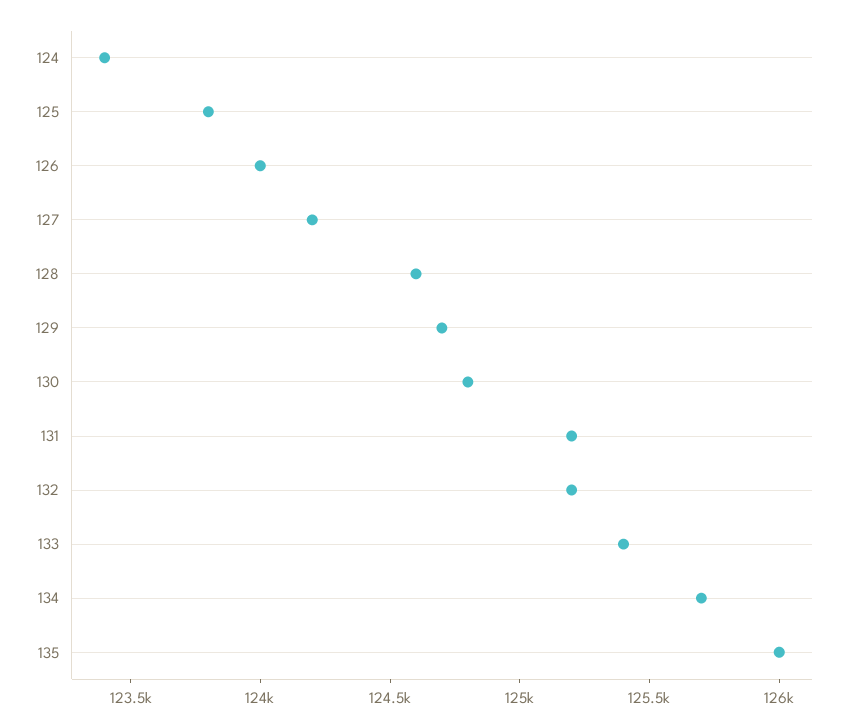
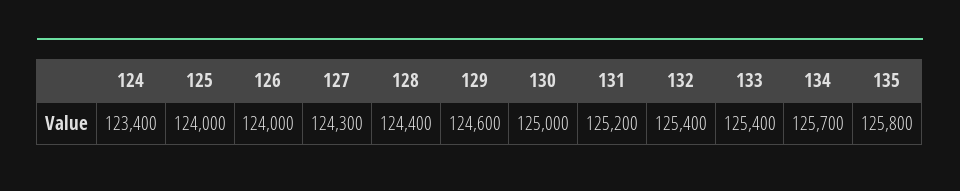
  {
    "124": 123400,
-   "125": 123800,
+   "125": 124000,
    "126": 124000,
-   "127": 124200,
+   "127": 124300,
-   "128": 124600,
+   "128": 124400,
-   "129": 124700,
+   "129": 124600,
-   "130": 124800,
+   "130": 125000,
    "131": 125200,
-   "132": 125200,
+   "132": 125400,
    "133": 125400,
    "134": 125700,
-   "135": 126000
+   "135": 125800
  }

